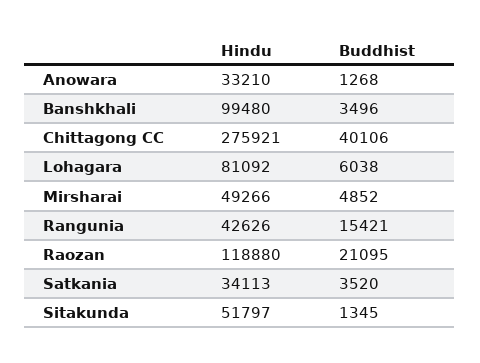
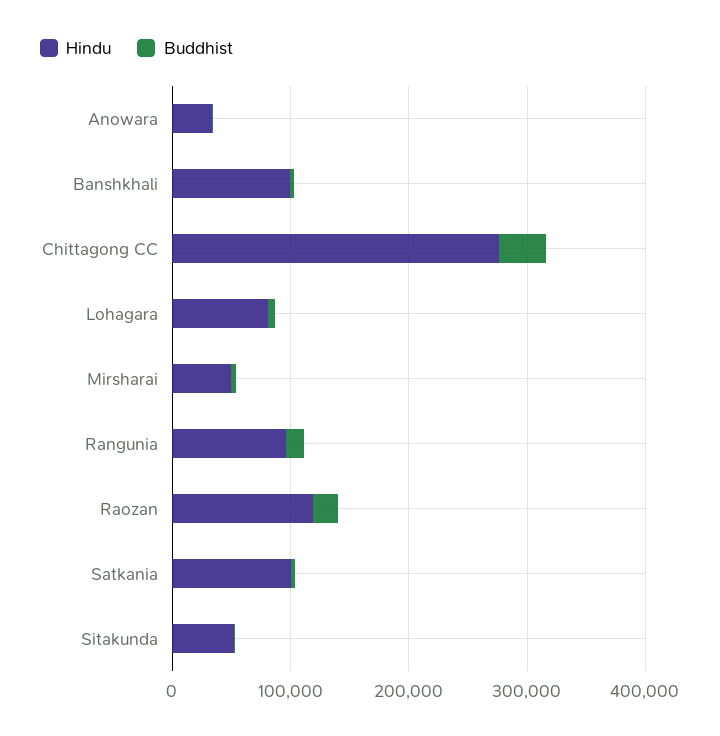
  {
    "Hindu": {
      "Anowara": 33210,
      "Banshkhali": 99480,
      "Chittagong CC": 275921,
      "Lohagara": 81092,
      "Mirsharai": 49266,
-     "Rangunia": 42626,
+     "Rangunia": 100000,
      "Raozan": 118880,
-     "Satkania": 34113,
+     "Satkania": 100000,
      "Sitakunda": 51797
    },
    "Buddhist": {
      "Anowara": 1268,
      "Banshkhali": 3496,
      "Chittagong CC": 40106,
      "Lohagara": 6038,
      "Mirsharai": 4852,
      "Rangunia": 15421,
      "Raozan": 21095,
      "Satkania": 3520,
      "Sitakunda": 1345
    }
  }

